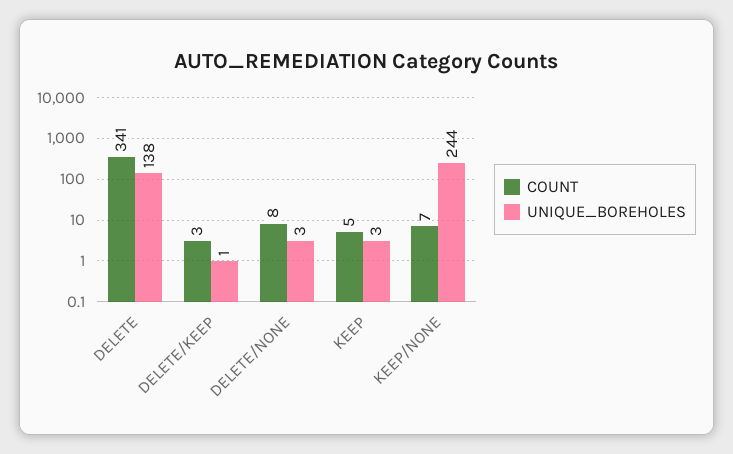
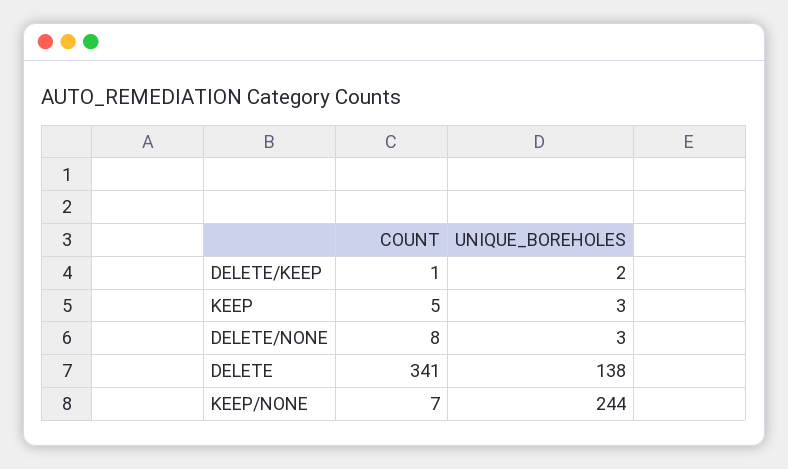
  {
    "COUNT": {
      "DELETE": 341,
-     "DELETE/KEEP": 3,
+     "DELETE/KEEP": 1,
      "DELETE/NONE": 8,
      "KEEP": 5,
      "KEEP/NONE": 7
    },
    "UNIQUE_BOREHOLES": {
      "DELETE": 138,
-     "DELETE/KEEP": 1,
+     "DELETE/KEEP": 2,
      "DELETE/NONE": 3,
      "KEEP": 3,
      "KEEP/NONE": 244
    }
  }

